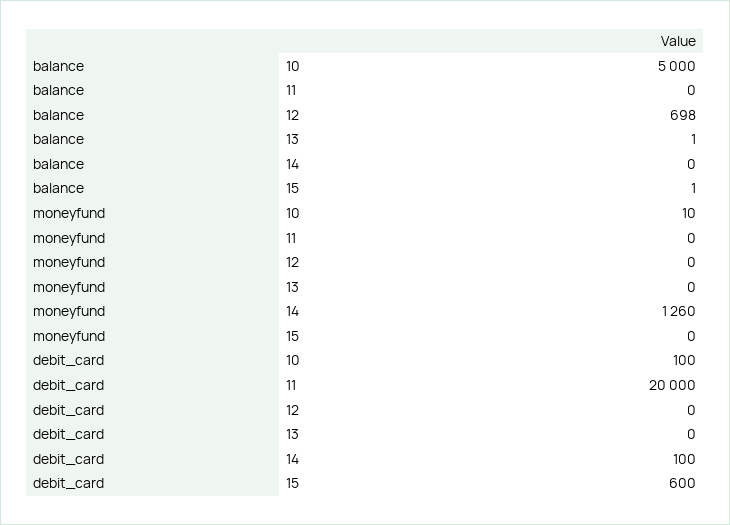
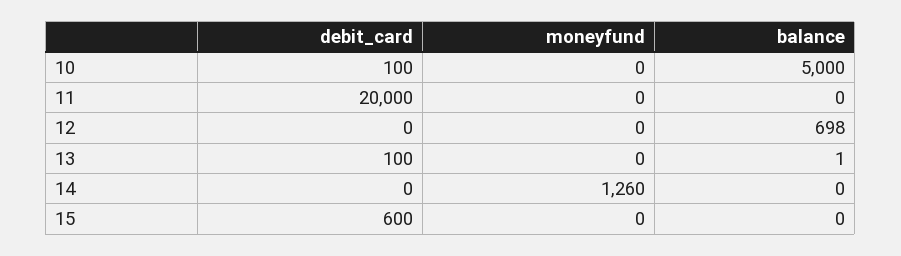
  {
    "balance": {
      "10": 5000,
      "11": 0,
      "12": 698,
      "13": 1,
      "14": 0,
-     "15": 1
+     "15": 0
    },
    "moneyfund": {
-     "10": 10,
+     "10": 0,
      "11": 0,
      "12": 0,
      "13": 0,
      "14": 1260,
      "15": 0
    },
    "debit_card": {
      "10": 100,
      "11": 20000,
      "12": 0,
-     "13": 0,
+     "13": 100,
-     "14": 100,
+     "14": 0,
      "15": 600
    }
  }

